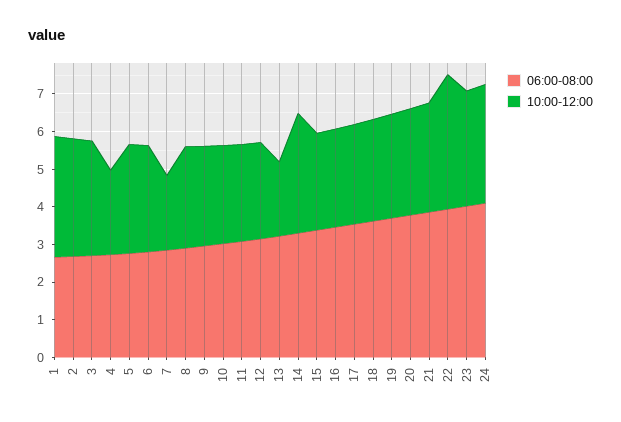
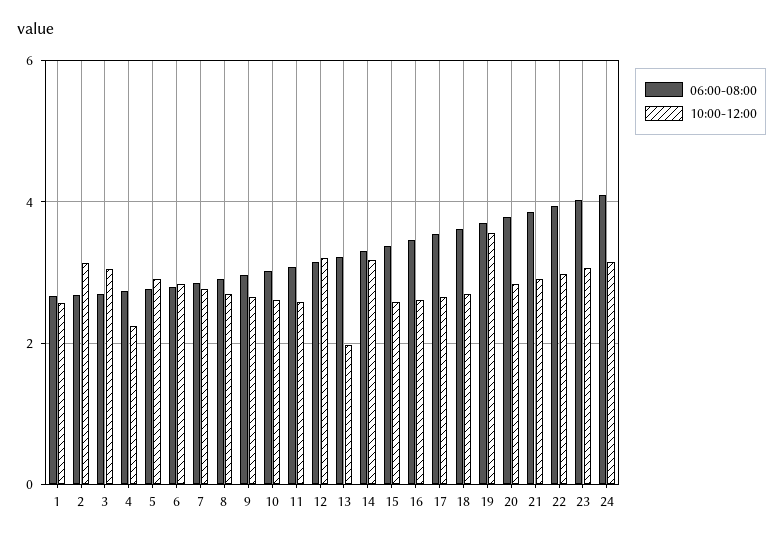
  {
    "06:00-08:00": {
      "1": 2.6,
      "2": 2.6,
      "3": 2.8,
      "4": 2.8,
      "5": 2.8,
      "6": 2.8,
      "7": 2.8,
      "8": 3,
      "9": 3,
      "10": 3,
      "11": 3,
      "12": 3.2,
      "13": 3.2,
      "14": 3.4,
      "15": 3.4,
      "16": 3.4,
      "17": 3.6,
      "18": 3.6,
      "19": 3.8,
      "20": 3.8,
      "21": 3.8,
      "22": 4,
      "23": 4,
      "24": 4.2
    },
    "10:00-12:00": {
-     "1": 3.25,
+     "1": 2.6,
      "2": 3.2,
      "3": 3,
      "4": 2.2,
      "5": 3,
      "6": 2.8,
-     "7": 2,
+     "7": 2.8,
      "8": 2.8,
      "9": 2.6,
      "10": 2.6,
      "11": 2.6,
-     "12": 2.5,
+     "12": 3.2,
      "13": 2,
      "14": 3.2,
      "15": 2.6,
      "16": 2.6,
      "17": 2.6,
      "18": 2.8,
-     "19": 2.75,
+     "19": 3.6,
      "20": 2.8,
      "21": 3,
-     "22": 3.5,
+     "22": 3,
      "23": 3,
      "24": 3.2
    }
  }

